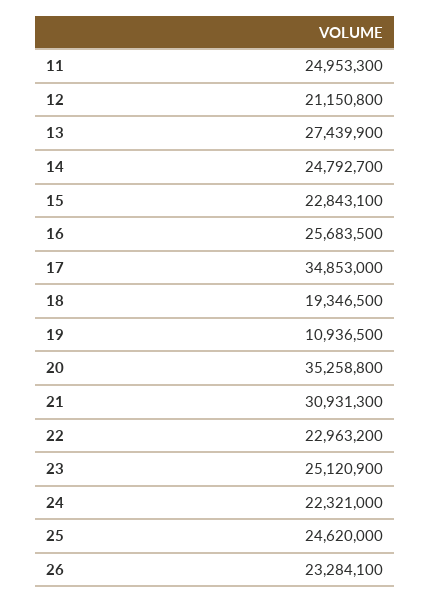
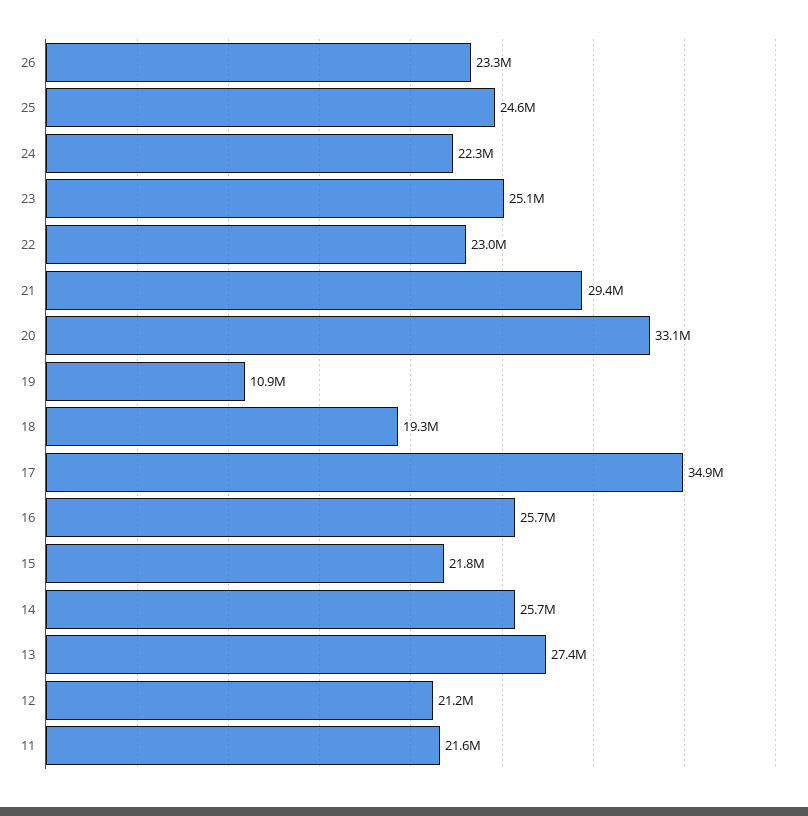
  {
-   "11": 24953300,
+   "11": 21600000,
    "12": 21150800,
    "13": 27439900,
-   "14": 24792700,
+   "14": 25700000,
-   "15": 22843100,
+   "15": 21800000,
    "16": 25683500,
    "17": 34853000,
    "18": 19346500,
    "19": 10936500,
-   "20": 35258800,
+   "20": 33100000,
-   "21": 30931300,
+   "21": 29400000,
    "22": 22963200,
    "23": 25120900,
    "24": 22321000,
    "25": 24620000,
    "26": 23284100
  }

